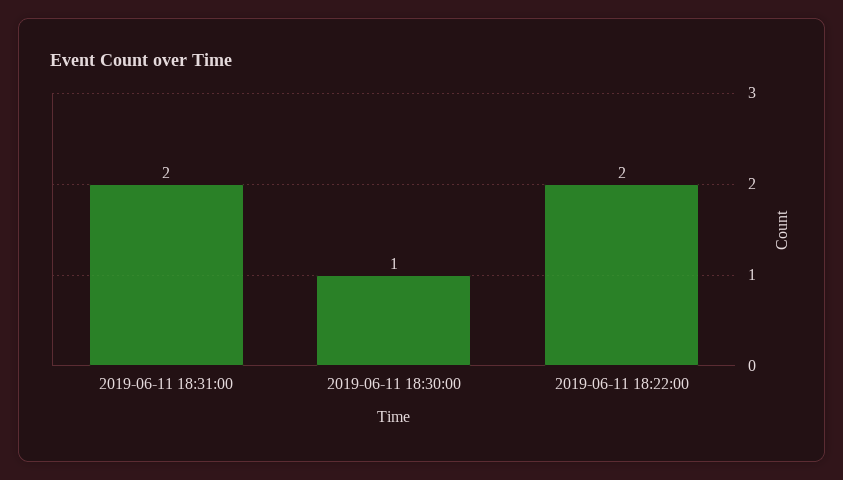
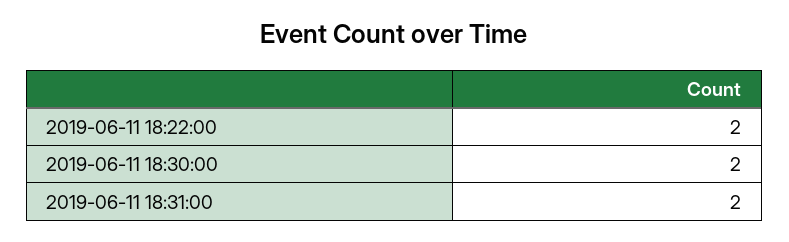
  {
    "2019-06-11 18:31:00": 2,
-   "2019-06-11 18:30:00": 1,
+   "2019-06-11 18:30:00": 2,
    "2019-06-11 18:22:00": 2
  }

